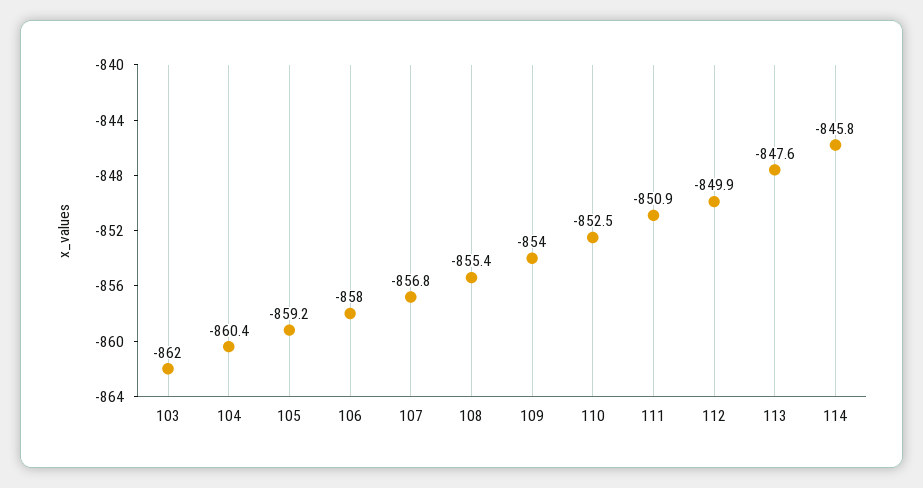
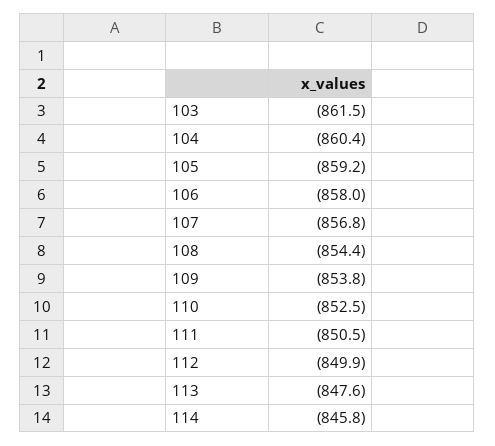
  {
-   "103": -862,
+   "103": -861.5,
    "104": -860.4,
    "105": -859.2,
    "106": -858,
    "107": -856.8,
-   "108": -855.4,
+   "108": -854.4,
-   "109": -854,
+   "109": -853.8,
    "110": -852.5,
-   "111": -850.9,
+   "111": -850.5,
    "112": -849.9,
    "113": -847.6,
    "114": -845.8
  }

